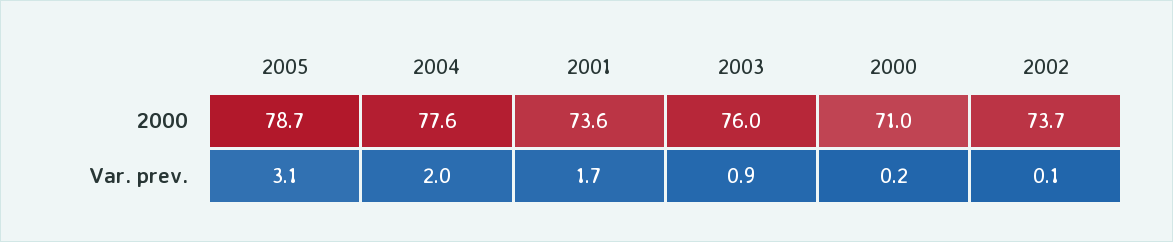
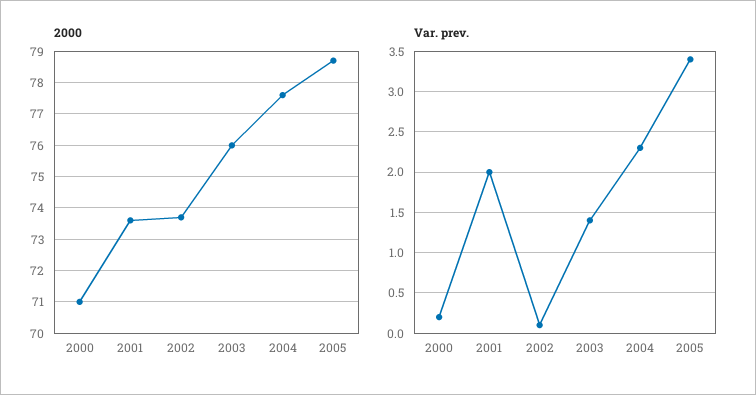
  {
    "2000": {
      "2005": 78.7,
      "2004": 77.6,
      "2001": 73.6,
      "2003": 76,
      "2000": 71,
      "2002": 73.7
    },
    "Var. prev.": {
-     "2005": 3.1,
+     "2005": 3.4,
-     "2004": 2,
+     "2004": 2.3,
-     "2001": 1.7,
+     "2001": 2,
-     "2003": 0.9,
+     "2003": 1.4,
      "2000": 0.2,
      "2002": 0.1
    }
  }

